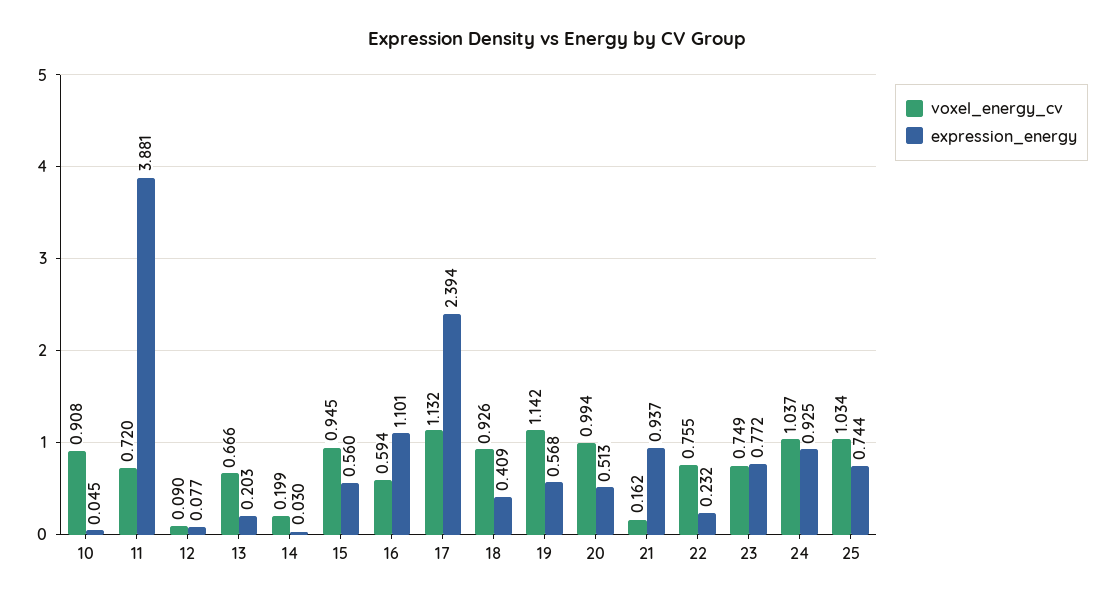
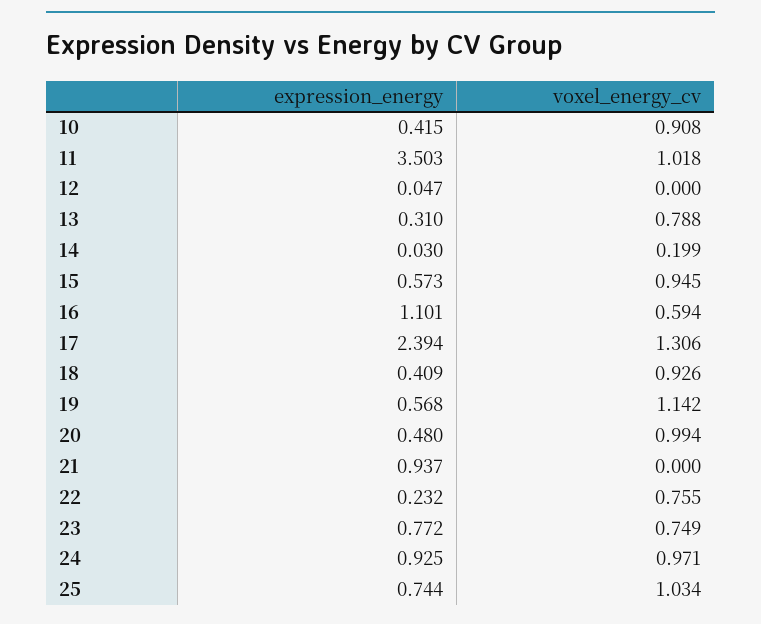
  {
    "voxel_energy_cv": {
      "10": 0.908,
-     "11": 0.72,
+     "11": 1.018,
-     "12": 0.09,
+     "12": 0,
-     "13": 0.666,
+     "13": 0.788,
      "14": 0.199,
      "15": 0.945,
      "16": 0.594,
-     "17": 1.132,
+     "17": 1.306,
      "18": 0.926,
      "19": 1.142,
      "20": 0.994,
-     "21": 0.162,
+     "21": 0,
      "22": 0.755,
      "23": 0.749,
-     "24": 1.037,
+     "24": 0.971,
      "25": 1.034
    },
    "expression_energy": {
-     "10": 0.045,
+     "10": 0.415,
-     "11": 3.881,
+     "11": 3.503,
-     "12": 0.077,
+     "12": 0.047,
-     "13": 0.203,
+     "13": 0.31,
      "14": 0.03,
-     "15": 0.56,
+     "15": 0.573,
      "16": 1.101,
      "17": 2.394,
      "18": 0.409,
      "19": 0.568,
-     "20": 0.513,
+     "20": 0.48,
      "21": 0.937,
      "22": 0.232,
      "23": 0.772,
      "24": 0.925,
      "25": 0.744
    }
  }

